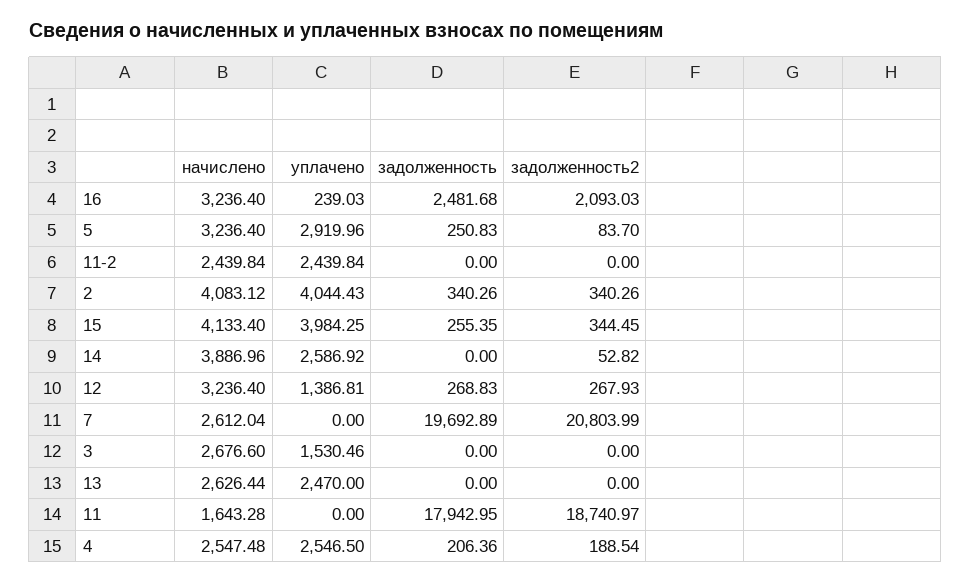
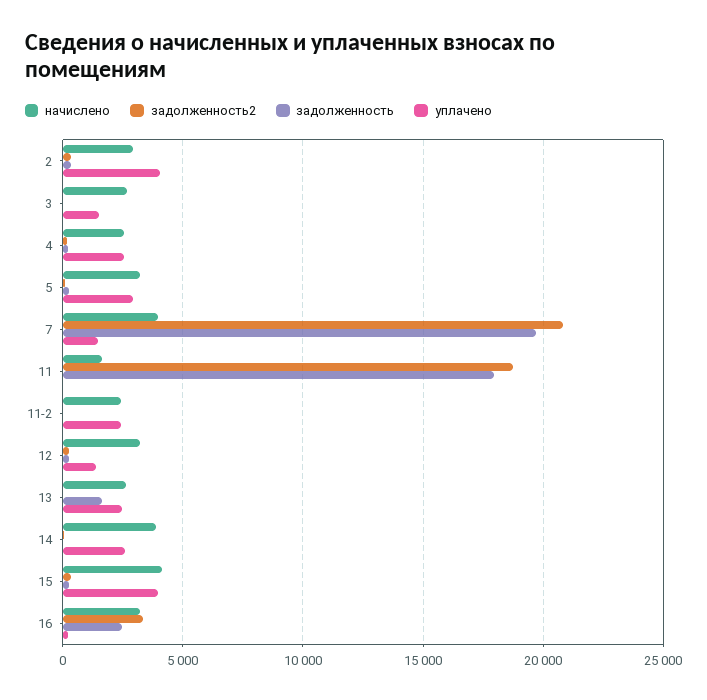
  {
    "начислено": {
      "16": 3236.4,
      "5": 3236.4,
      "11-2": 2439.84,
-     "2": 4083.12,
+     "2": 3000,
      "15": 4133.4,
      "14": 3886.96,
      "12": 3236.4,
-     "7": 2612.04,
+     "7": 4000,
      "3": 2676.6,
      "13": 2626.44,
      "11": 1643.28,
      "4": 2547.48
    },
    "уплачено": {
      "16": 239.03,
      "5": 2919.96,
      "11-2": 2439.84,
      "2": 4044.43,
      "15": 3984.25,
      "14": 2586.92,
      "12": 1386.81,
-     "7": 0,
+     "7": 1500,
      "3": 1530.46,
      "13": 2470,
      "11": 0,
      "4": 2546.5
    },
    "задолженность": {
      "16": 2481.68,
      "5": 250.83,
      "11-2": 0,
      "2": 340.26,
      "15": 255.35,
      "14": 0,
      "12": 268.83,
      "7": 19692.89,
      "3": 0,
-     "13": 0,
+     "13": 1500,
      "11": 17942.95,
      "4": 206.36
    },
    "задолженность2": {
-     "16": 2093.03,
+     "16": 3500,
      "5": 83.7,
      "11-2": 0,
      "2": 340.26,
      "15": 344.45,
      "14": 52.82,
      "12": 267.93,
      "7": 20803.99,
      "3": 0,
      "13": 0,
      "11": 18740.97,
      "4": 188.54
    }
  }

